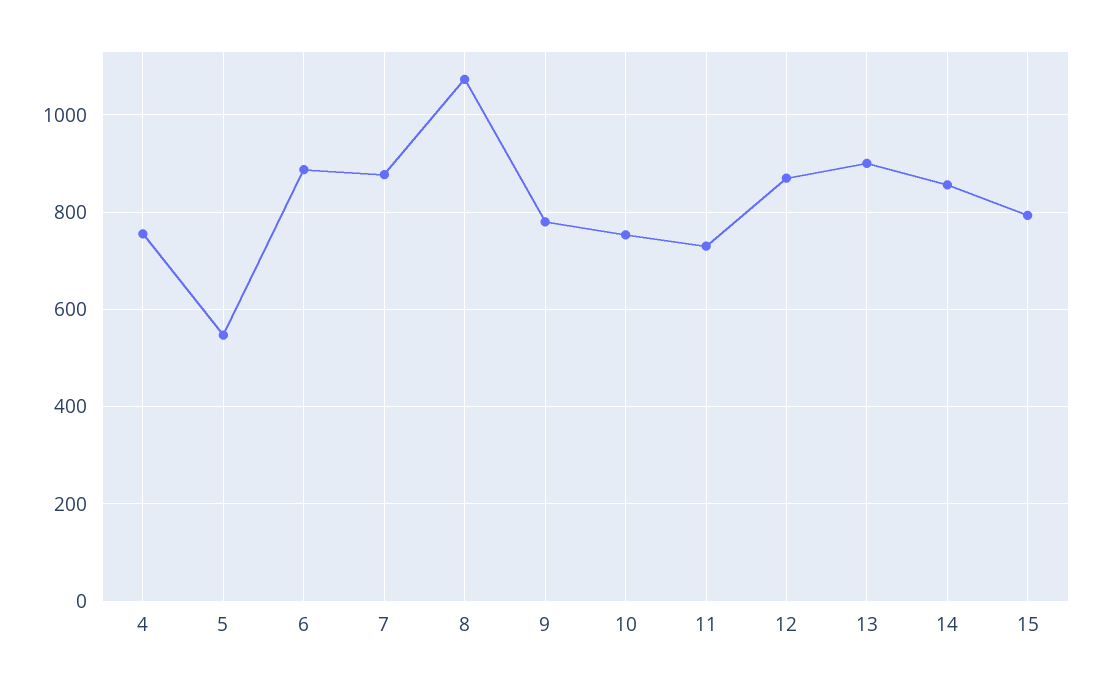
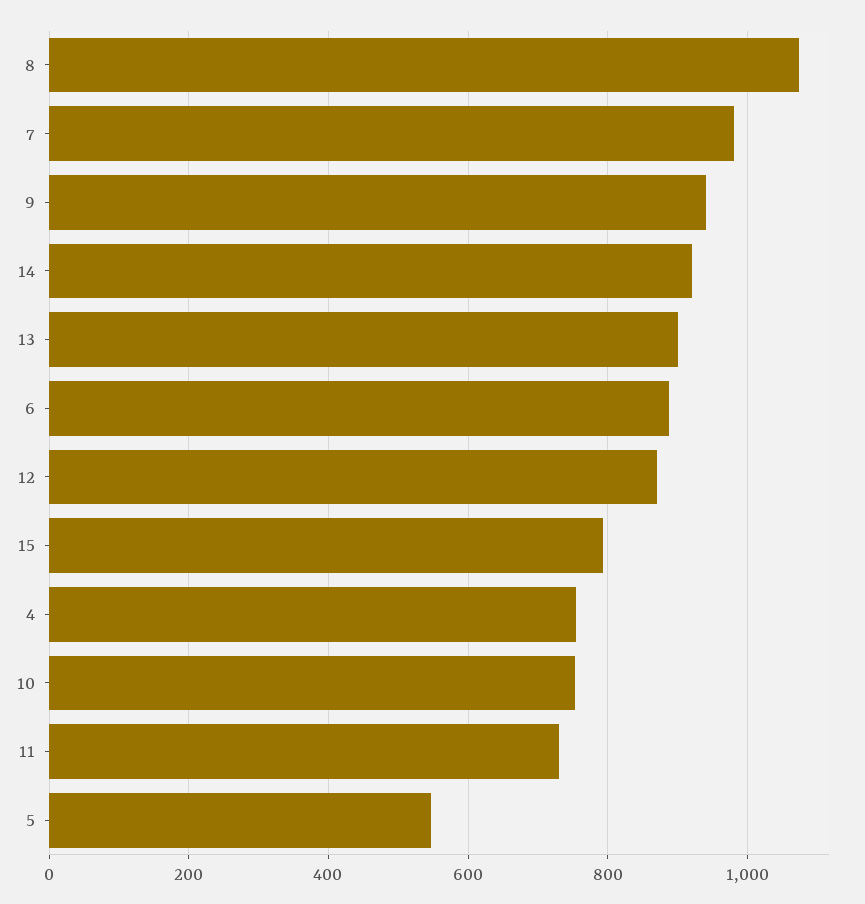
  {
    "4": 760,
    "5": 540,
    "6": 880,
-   "7": 880,
+   "7": 980,
    "8": 1080,
-   "9": 780,
+   "9": 940,
    "10": 760,
    "11": 740,
    "12": 880,
    "13": 900,
-   "14": 860,
+   "14": 920,
    "15": 800
  }

